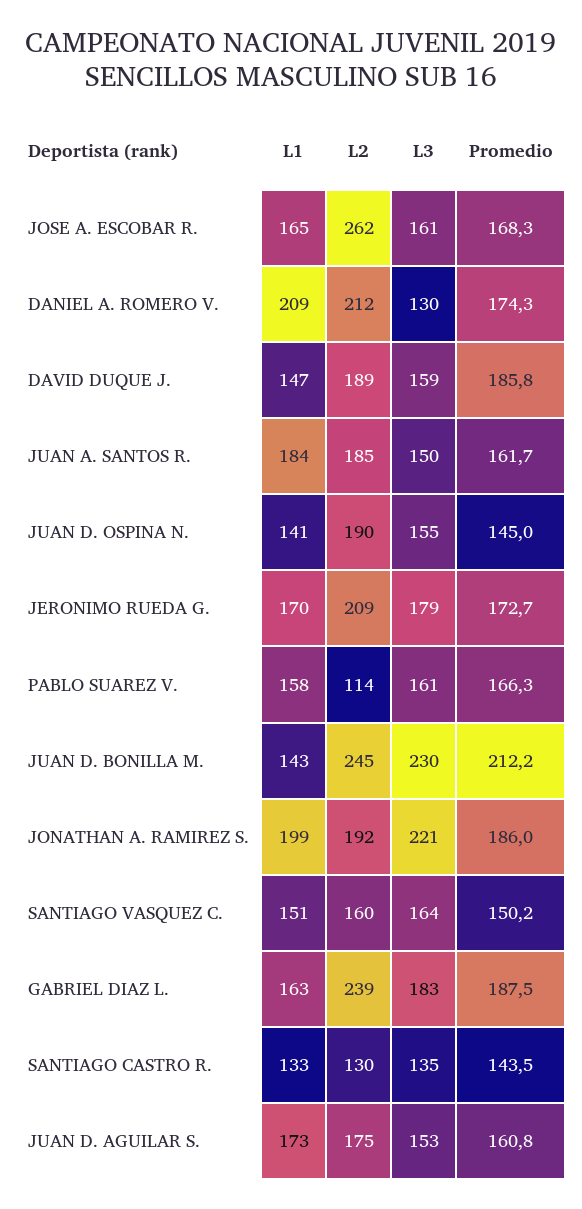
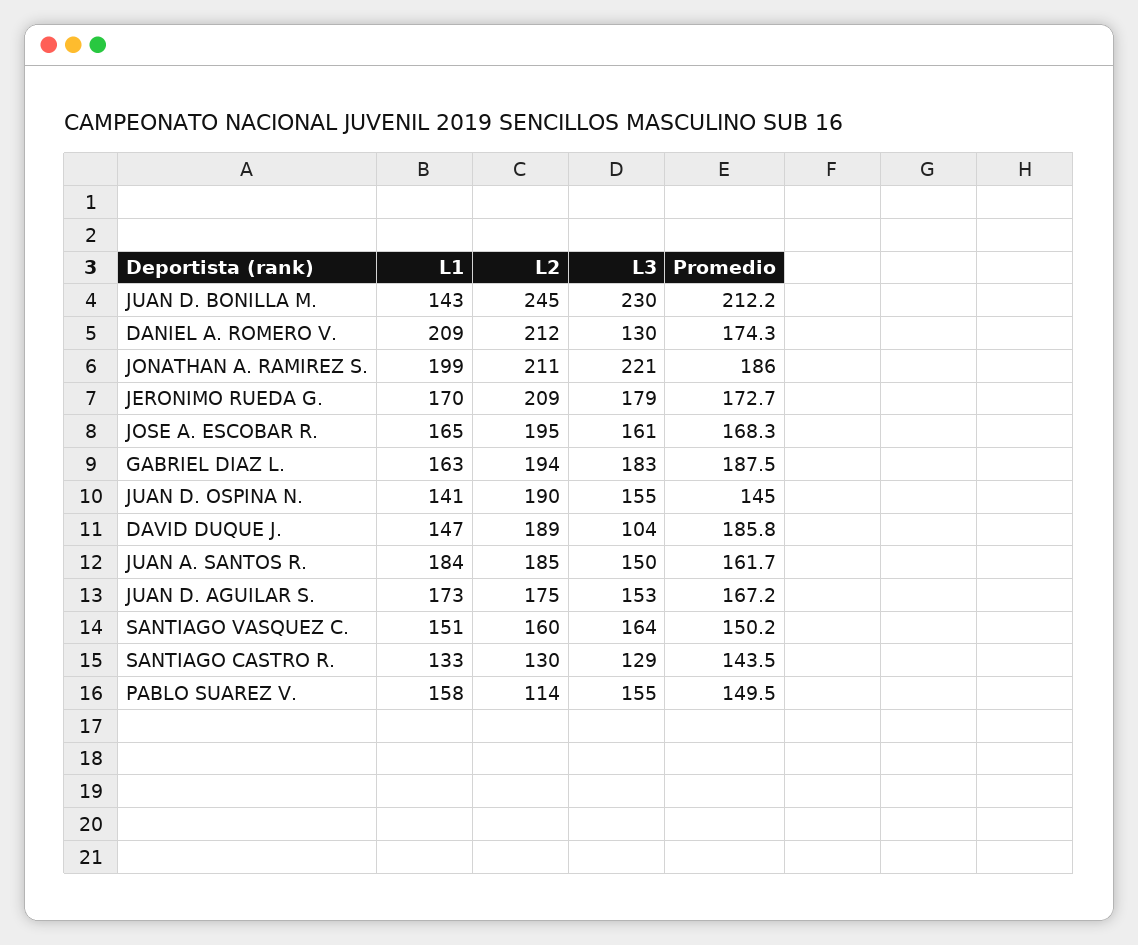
  {
    "L1": {
      "JOSE A. ESCOBAR R.": 165,
      "DANIEL A. ROMERO V.": 209,
      "DAVID DUQUE J.": 147,
      "JUAN A. SANTOS R.": 184,
      "JUAN D. OSPINA N.": 141,
      "JERONIMO RUEDA G.": 170,
      "PABLO SUAREZ V.": 158,
      "JUAN D. BONILLA M.": 143,
      "JONATHAN A. RAMIREZ S.": 199,
      "SANTIAGO VASQUEZ C.": 151,
      "GABRIEL DIAZ L.": 163,
      "SANTIAGO CASTRO R.": 133,
      "JUAN D. AGUILAR S.": 173
    },
    "L2": {
-     "JOSE A. ESCOBAR R.": 262,
+     "JOSE A. ESCOBAR R.": 195,
      "DANIEL A. ROMERO V.": 212,
      "DAVID DUQUE J.": 189,
      "JUAN A. SANTOS R.": 185,
      "JUAN D. OSPINA N.": 190,
      "JERONIMO RUEDA G.": 209,
      "PABLO SUAREZ V.": 114,
      "JUAN D. BONILLA M.": 245,
-     "JONATHAN A. RAMIREZ S.": 192,
+     "JONATHAN A. RAMIREZ S.": 211,
      "SANTIAGO VASQUEZ C.": 160,
-     "GABRIEL DIAZ L.": 239,
+     "GABRIEL DIAZ L.": 194,
      "SANTIAGO CASTRO R.": 130,
      "JUAN D. AGUILAR S.": 175
    },
    "L3": {
      "JOSE A. ESCOBAR R.": 161,
      "DANIEL A. ROMERO V.": 130,
-     "DAVID DUQUE J.": 159,
+     "DAVID DUQUE J.": 104,
      "JUAN A. SANTOS R.": 150,
      "JUAN D. OSPINA N.": 155,
      "JERONIMO RUEDA G.": 179,
-     "PABLO SUAREZ V.": 161,
+     "PABLO SUAREZ V.": 155,
      "JUAN D. BONILLA M.": 230,
      "JONATHAN A. RAMIREZ S.": 221,
      "SANTIAGO VASQUEZ C.": 164,
      "GABRIEL DIAZ L.": 183,
-     "SANTIAGO CASTRO R.": 135,
+     "SANTIAGO CASTRO R.": 129,
      "JUAN D. AGUILAR S.": 153
    },
    "Promedio": {
      "JOSE A. ESCOBAR R.": 168.3,
      "DANIEL A. ROMERO V.": 174.3,
      "DAVID DUQUE J.": 185.8,
      "JUAN A. SANTOS R.": 161.7,
      "JUAN D. OSPINA N.": 145,
      "JERONIMO RUEDA G.": 172.7,
-     "PABLO SUAREZ V.": 166.3,
+     "PABLO SUAREZ V.": 149.5,
      "JUAN D. BONILLA M.": 212.2,
      "JONATHAN A. RAMIREZ S.": 186,
      "SANTIAGO VASQUEZ C.": 150.2,
      "GABRIEL DIAZ L.": 187.5,
      "SANTIAGO CASTRO R.": 143.5,
-     "JUAN D. AGUILAR S.": 160.8
+     "JUAN D. AGUILAR S.": 167.2
    }
  }

